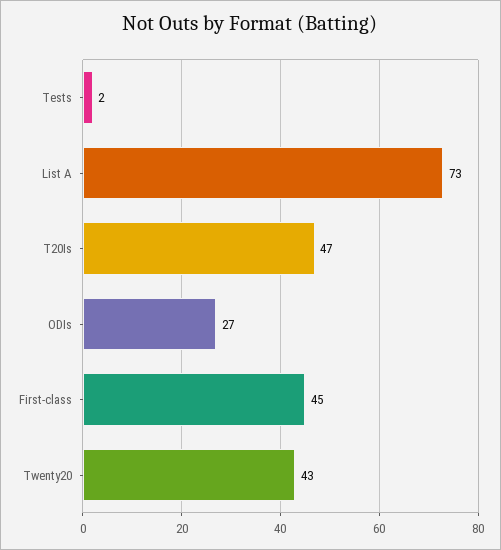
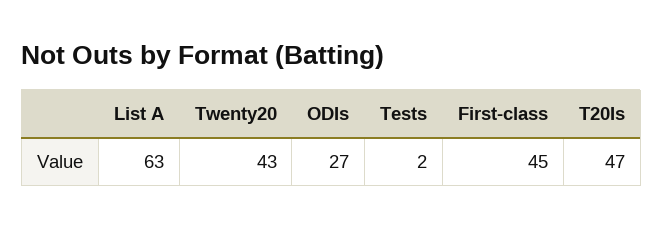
  {
    "Tests": 2,
-   "List A": 73,
+   "List A": 63,
    "T20Is": 47,
    "ODIs": 27,
    "First-class": 45,
    "Twenty20": 43
  }

